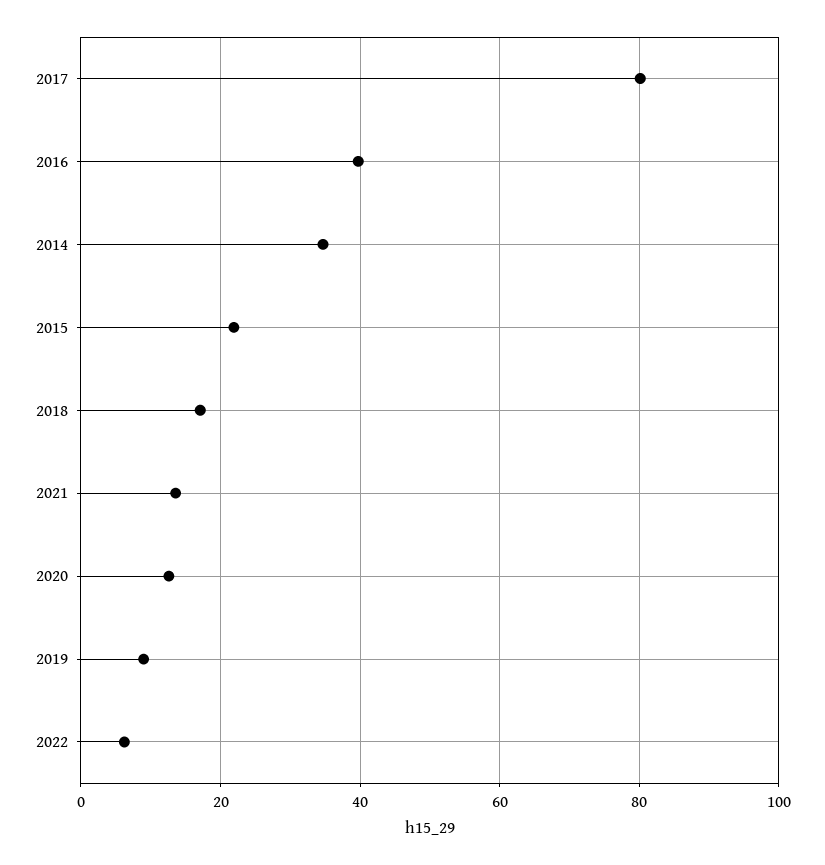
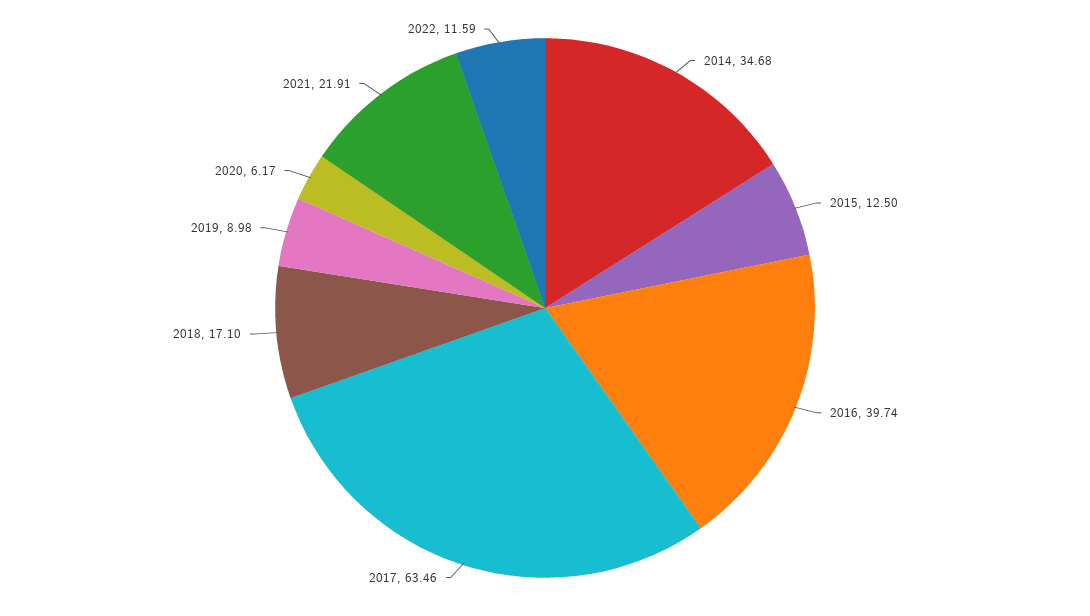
  {
-   "2017": 80,
+   "2017": 63.46,
    "2016": 39.74,
    "2014": 34.68,
-   "2015": 22,
+   "2015": 12.5,
    "2018": 17.1,
-   "2021": 14,
+   "2021": 21.91,
-   "2020": 12,
+   "2020": 6.17,
    "2019": 8.98,
-   "2022": 6
+   "2022": 11.59
  }

